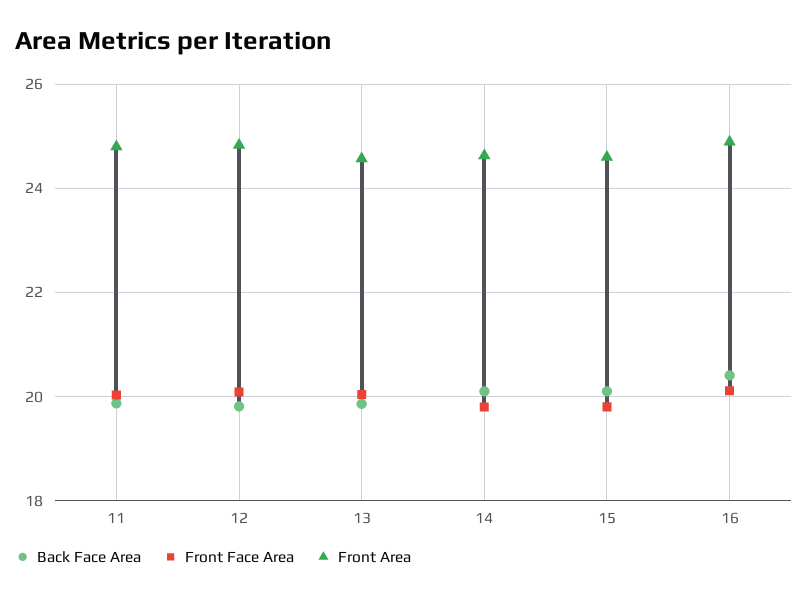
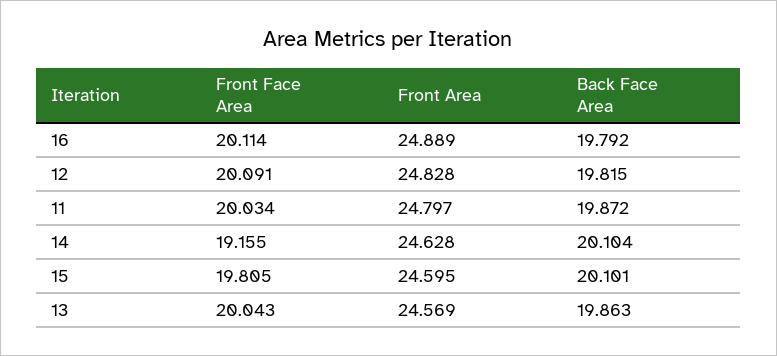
  {
    "Back Face Area": {
      "11": 19.872,
      "12": 19.815,
      "13": 19.863,
      "14": 20.104,
      "15": 20.101,
-     "16": 20.4
+     "16": 19.792
    },
    "Front Face Area": {
      "11": 20.034,
      "12": 20.091,
      "13": 20.043,
-     "14": 19.8,
+     "14": 19.155,
      "15": 19.805,
      "16": 20.114
    },
    "Front Area": {
      "11": 24.797,
      "12": 24.828,
      "13": 24.569,
      "14": 24.628,
      "15": 24.595,
      "16": 24.889
    }
  }

